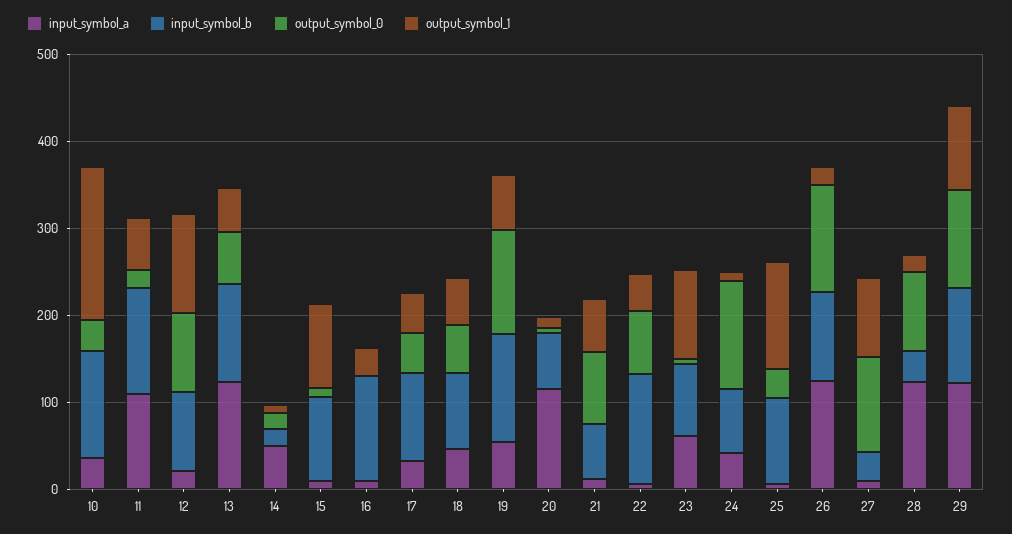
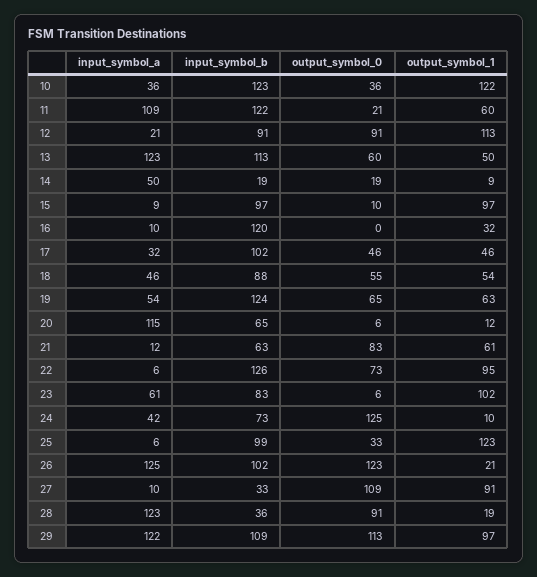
  {
    "input_symbol_a": {
      "10": 36,
      "11": 109,
      "12": 21,
      "13": 123,
      "14": 50,
      "15": 9,
      "16": 10,
      "17": 32,
      "18": 46,
      "19": 54,
      "20": 115,
      "21": 12,
      "22": 6,
      "23": 61,
      "24": 42,
      "25": 6,
      "26": 125,
      "27": 10,
      "28": 123,
      "29": 122
    },
    "input_symbol_b": {
      "10": 123,
      "11": 122,
      "12": 91,
      "13": 113,
      "14": 19,
      "15": 97,
      "16": 120,
      "17": 102,
      "18": 88,
      "19": 124,
      "20": 65,
      "21": 63,
      "22": 126,
      "23": 83,
      "24": 73,
      "25": 99,
      "26": 102,
      "27": 33,
      "28": 36,
      "29": 109
    },
    "output_symbol_0": {
      "10": 36,
      "11": 21,
      "12": 91,
      "13": 60,
      "14": 19,
      "15": 10,
      "16": 0,
      "17": 46,
      "18": 55,
-     "19": 120,
+     "19": 65,
      "20": 6,
      "21": 83,
      "22": 73,
      "23": 6,
      "24": 125,
      "25": 33,
      "26": 123,
      "27": 109,
      "28": 91,
      "29": 113
    },
    "output_symbol_1": {
-     "10": 180,
+     "10": 122,
      "11": 60,
      "12": 113,
      "13": 50,
      "14": 9,
      "15": 97,
      "16": 32,
      "17": 46,
      "18": 54,
      "19": 63,
      "20": 12,
      "21": 61,
-     "22": 40,
+     "22": 95,
      "23": 102,
      "24": 10,
      "25": 123,
      "26": 21,
      "27": 91,
      "28": 19,
      "29": 97
    }
  }

